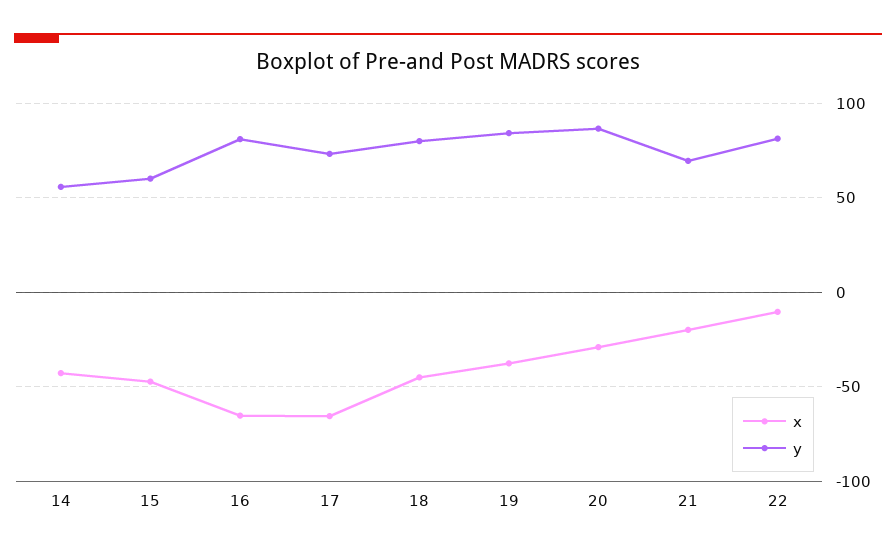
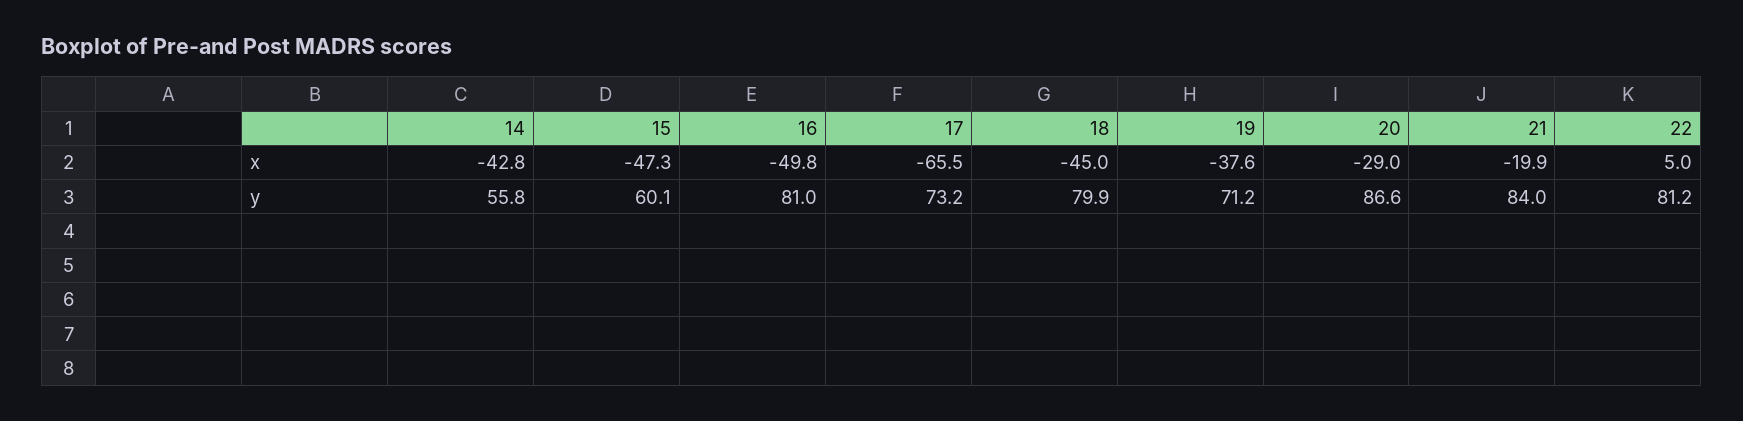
  {
    "x": {
      "14": -42.8,
      "15": -47.3,
-     "16": -65,
+     "16": -49.8,
      "17": -65.5,
      "18": -45,
      "19": -37.6,
      "20": -29,
      "21": -19.9,
-     "22": -10
+     "22": 5
    },
    "y": {
      "14": 55.8,
      "15": 60.1,
      "16": 81,
      "17": 73.2,
      "18": 79.9,
-     "19": 85,
+     "19": 71.2,
      "20": 86.6,
-     "21": 70,
+     "21": 84,
      "22": 81.2
    }
  }

